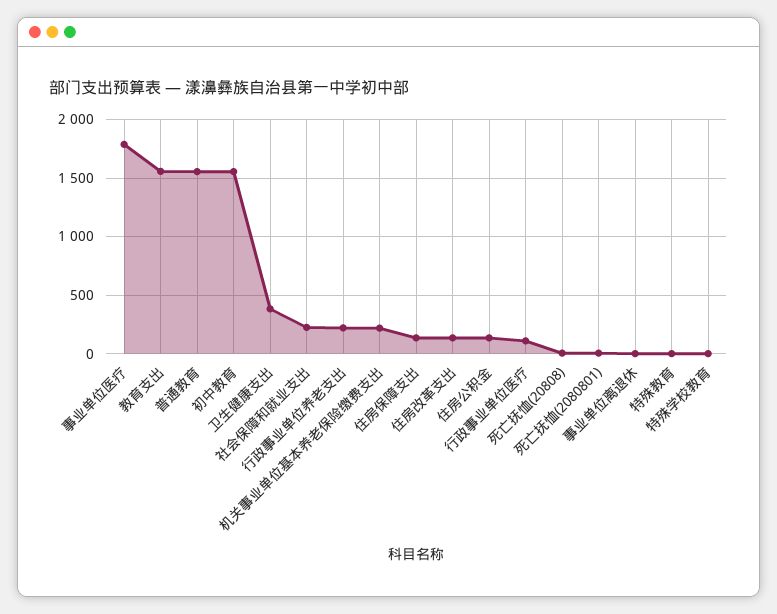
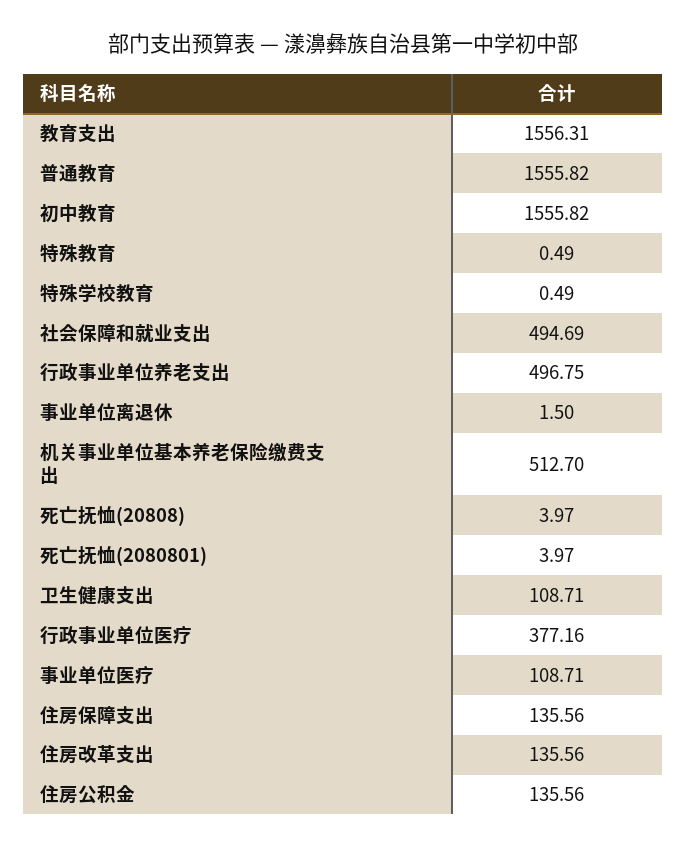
  {
-   "事业单位医疗": 1800,
+   "事业单位医疗": 108.71,
    "教育支出": 1556.31,
    "普通教育": 1555.82,
    "初中教育": 1555.82,
-   "卫生健康支出": 400,
+   "卫生健康支出": 108.71,
-   "社会保障和就业支出": 200,
+   "社会保障和就业支出": 494.69,
-   "行政事业单位养老支出": 200,
+   "行政事业单位养老支出": 496.75,
-   "机关事业单位基本养老保险缴费支出": 200,
+   "机关事业单位基本养老保险缴费支出": 512.7,
    "住房保障支出": 135.56,
    "住房改革支出": 135.56,
    "住房公积金": 135.56,
-   "行政事业单位医疗": 100,
+   "行政事业单位医疗": 377.16,
    "死亡抚恤(20808)": 3.97,
    "死亡抚恤(2080801)": 3.97,
    "事业单位离退休": 1.5,
    "特殊教育": 0.49,
    "特殊学校教育": 0.49
  }

